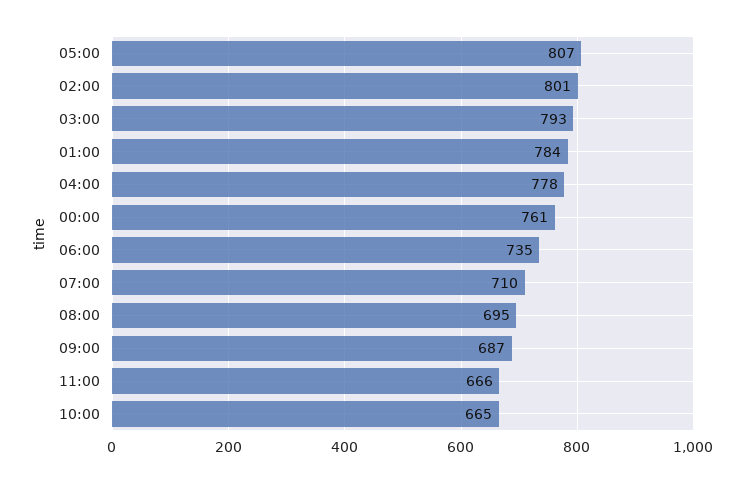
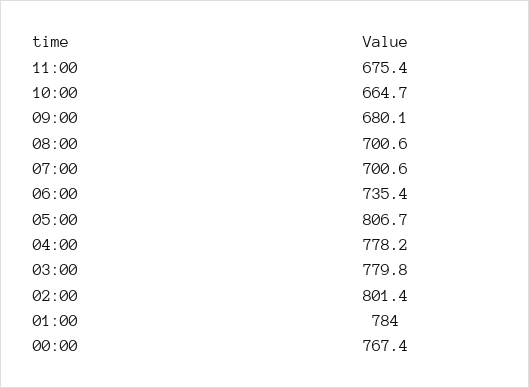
  {
    "05:00": 806.7,
    "02:00": 801.4,
-   "03:00": 793,
+   "03:00": 779.8,
    "01:00": 784,
    "04:00": 778.2,
-   "00:00": 761,
+   "00:00": 767.4,
    "06:00": 735.4,
-   "07:00": 710,
+   "07:00": 700.6,
-   "08:00": 695,
+   "08:00": 700.6,
-   "09:00": 687,
+   "09:00": 680.1,
-   "11:00": 666,
+   "11:00": 675.4,
    "10:00": 664.7
  }

